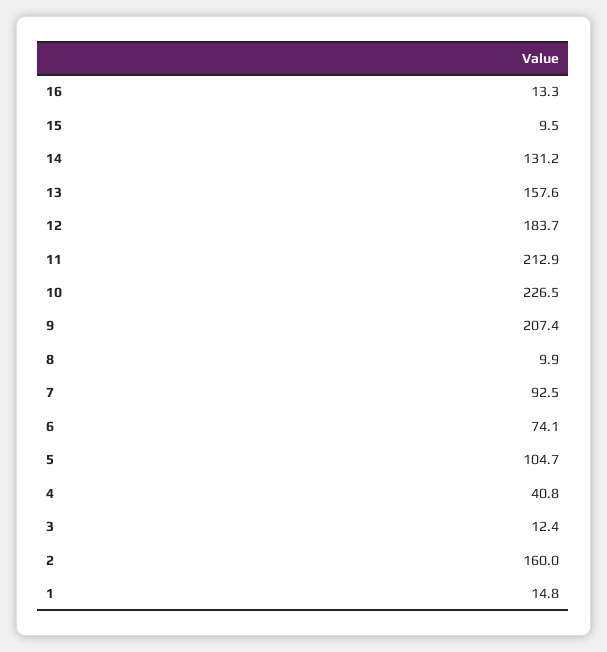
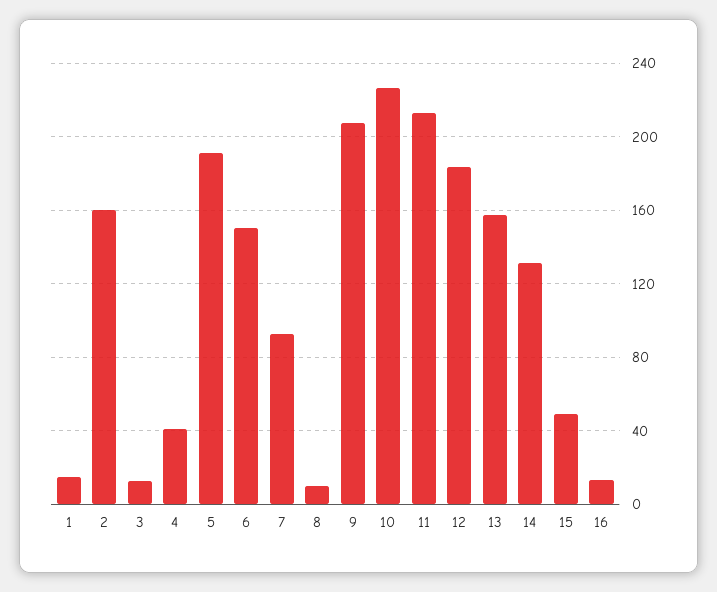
  {
    "16": 13.3,
-   "15": 9.5,
+   "15": 50,
    "14": 131.2,
    "13": 157.6,
    "12": 183.7,
    "11": 212.9,
    "10": 226.5,
    "9": 207.4,
    "8": 9.9,
    "7": 92.5,
-   "6": 74.1,
+   "6": 150,
-   "5": 104.7,
+   "5": 190,
    "4": 40.8,
    "3": 12.4,
    "2": 160,
    "1": 14.8
  }

